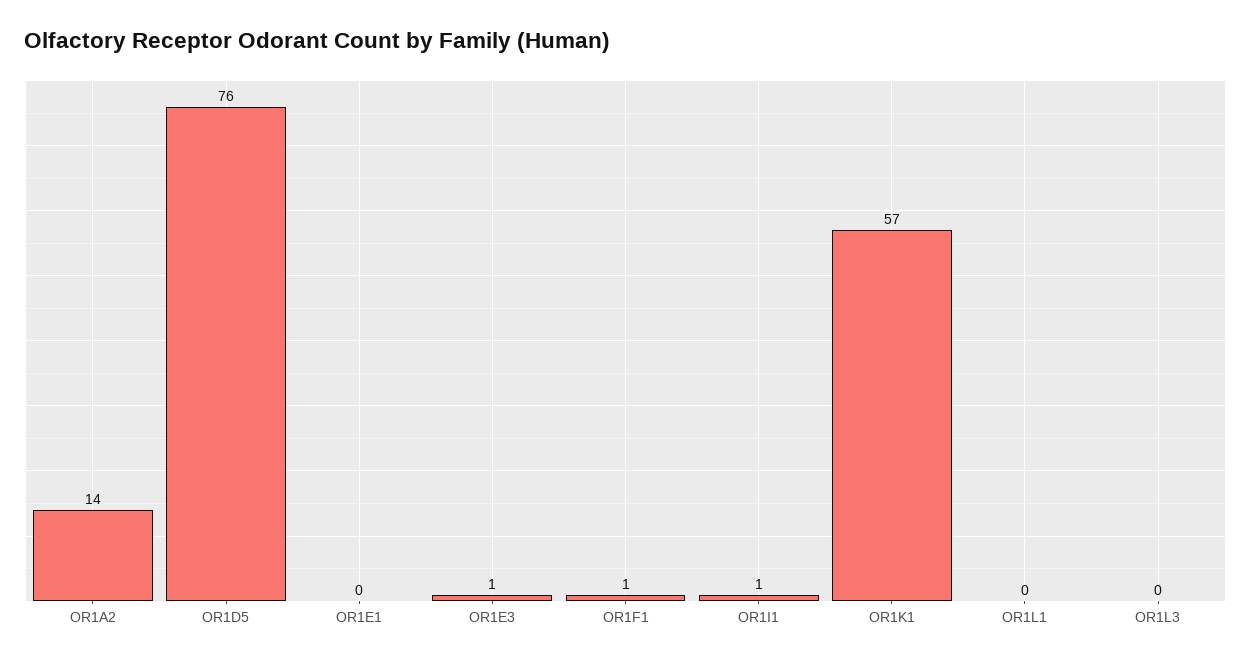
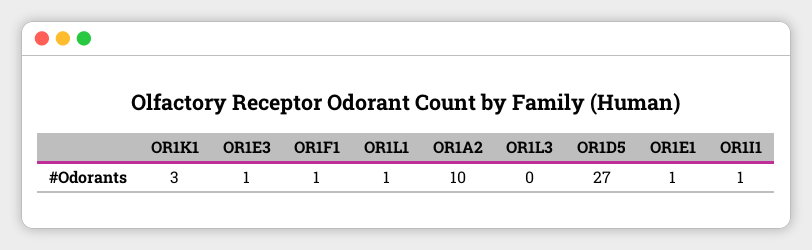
  {
-   "OR1A2": 14,
+   "OR1A2": 10,
-   "OR1D5": 76,
+   "OR1D5": 27,
-   "OR1E1": 0,
+   "OR1E1": 1,
    "OR1E3": 1,
    "OR1F1": 1,
    "OR1I1": 1,
-   "OR1K1": 57,
+   "OR1K1": 3,
-   "OR1L1": 0,
+   "OR1L1": 1,
    "OR1L3": 0
  }

